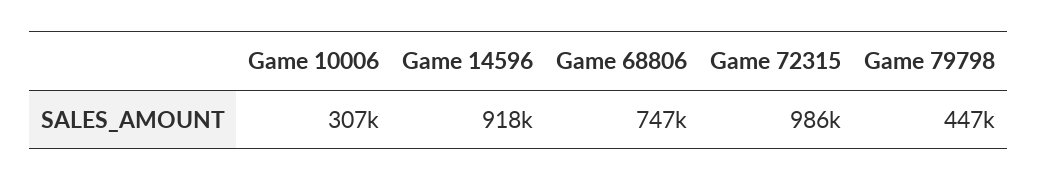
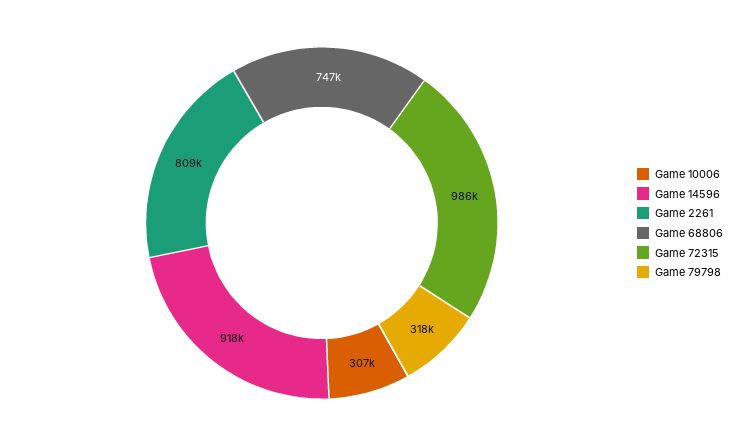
  {
    "Game 10006": 307000,
    "Game 14596": 918000,
    "Game 68806": 747000,
    "Game 72315": 986000,
-   "Game 79798": 447000
+   "Game 79798": 318000,
+   "Game 2261": 809000
  }

